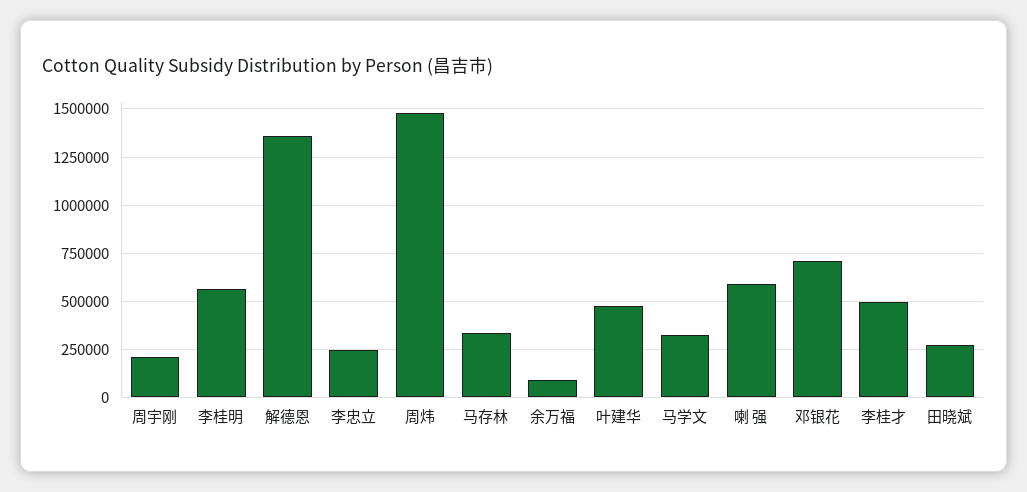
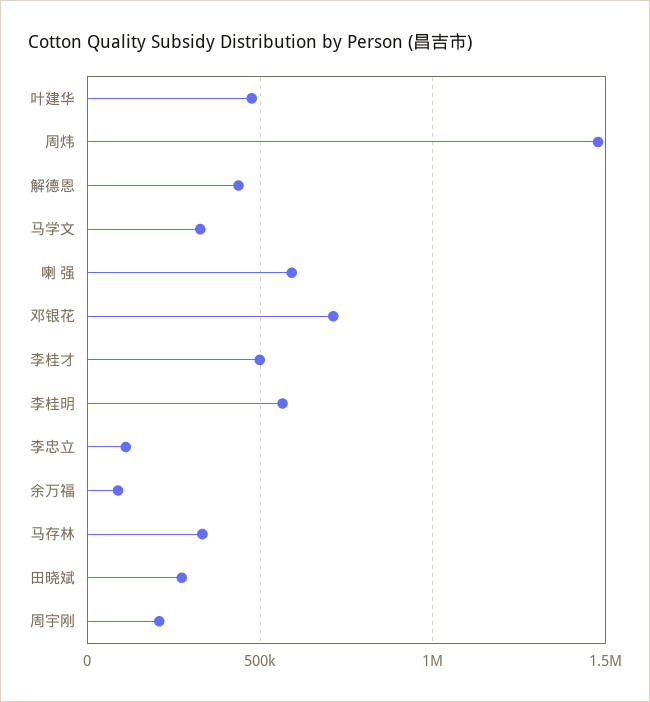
  {
    "周宇刚": 200000,
    "李桂明": 550000,
-   "解德恩": 1350000,
+   "解德恩": 450000,
-   "李忠立": 250000,
+   "李忠立": 100000,
    "周炜": 1500000,
    "马存林": 350000,
    "余万福": 100000,
    "叶建华": 500000,
    "马学文": 350000,
    "喇 强": 600000,
    "邓银花": 700000,
    "李桂才": 500000,
    "田晓斌": 250000
  }

